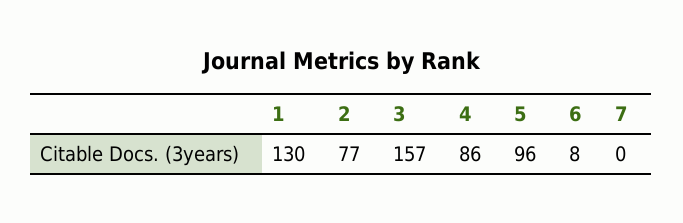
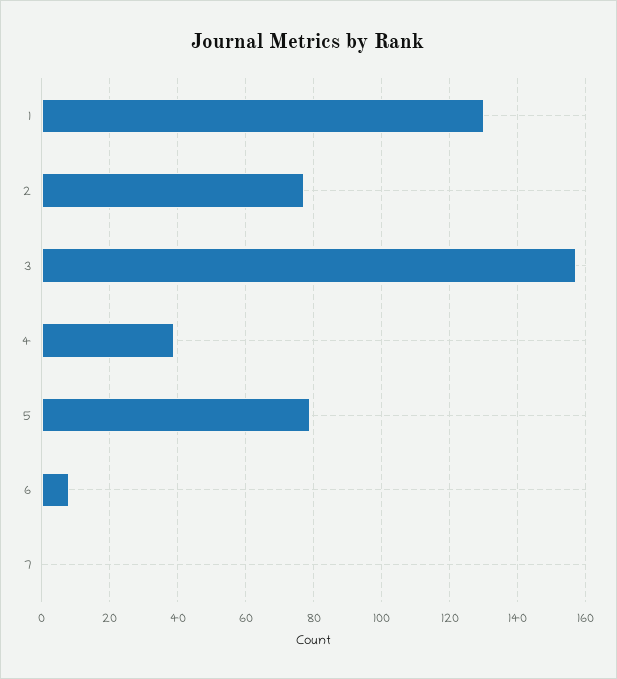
  {
    "1": 130,
    "2": 77,
    "3": 157,
-   "4": 86,
+   "4": 40,
-   "5": 96,
+   "5": 80,
    "6": 8,
    "7": 0
  }

